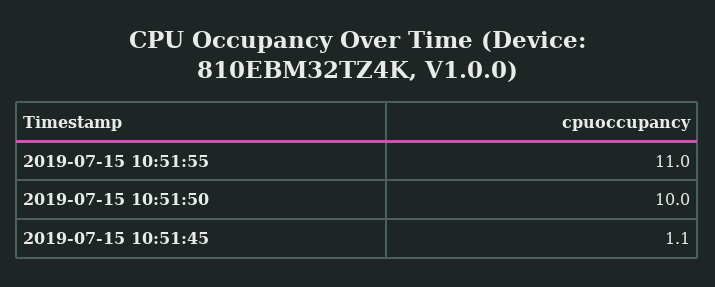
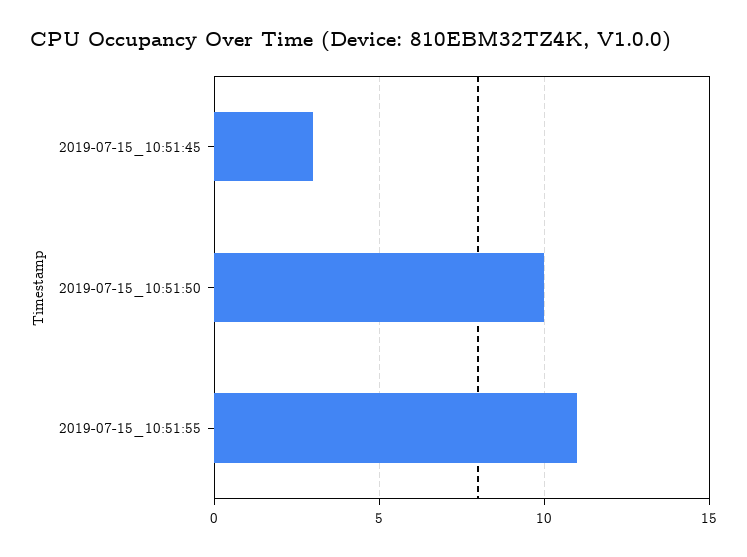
  {
    "2019-07-15 10:51:55": 11,
    "2019-07-15 10:51:50": 10,
-   "2019-07-15 10:51:45": 1.1
+   "2019-07-15 10:51:45": 3
  }

